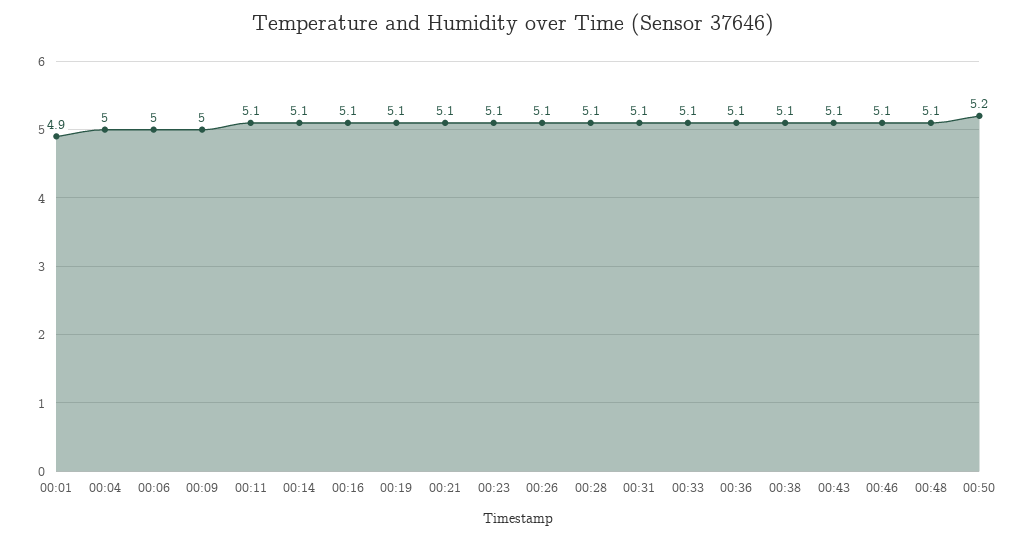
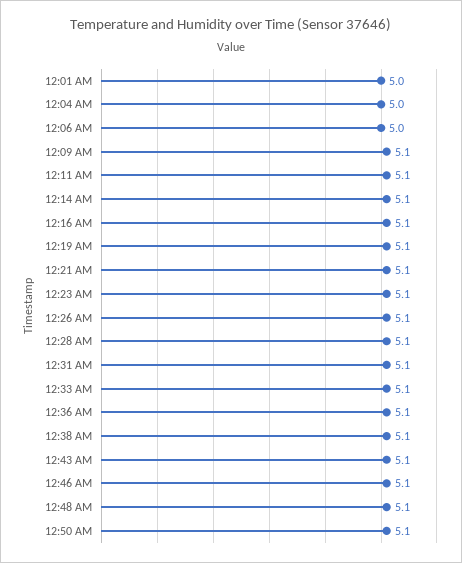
  {
-   "00:01": 4.9,
+   "00:01": 5,
    "00:04": 5,
    "00:06": 5,
-   "00:09": 5,
+   "00:09": 5.1,
    "00:11": 5.1,
    "00:14": 5.1,
    "00:16": 5.1,
    "00:19": 5.1,
    "00:21": 5.1,
    "00:23": 5.1,
    "00:26": 5.1,
    "00:28": 5.1,
    "00:31": 5.1,
    "00:33": 5.1,
    "00:36": 5.1,
    "00:38": 5.1,
    "00:43": 5.1,
    "00:46": 5.1,
    "00:48": 5.1,
-   "00:50": 5.2
+   "00:50": 5.1
  }

